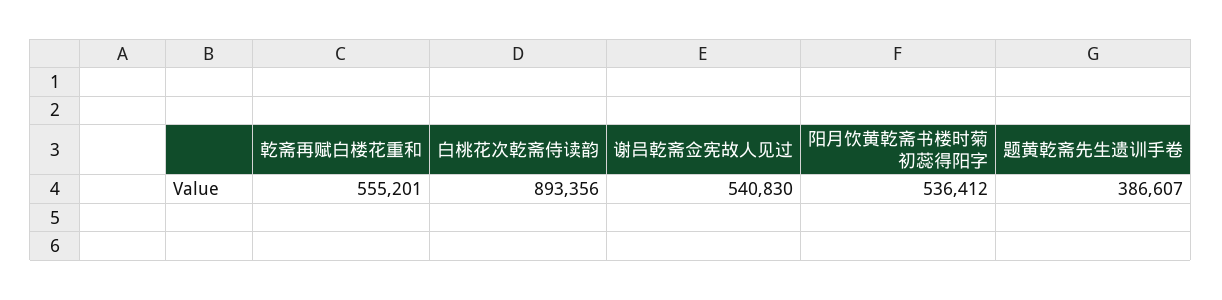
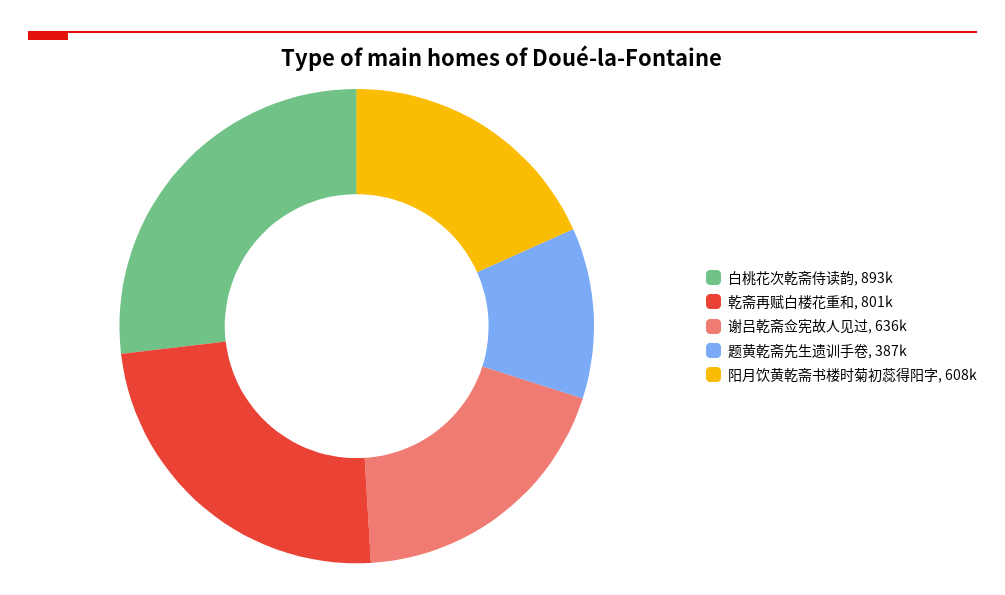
  {
-   "乾斋再赋白楼花重和": 555201,
+   "乾斋再赋白楼花重和": 801000,
    "白桃花次乾斋侍读韵": 893356,
-   "谢吕乾斋佥宪故人见过": 540830,
+   "谢吕乾斋佥宪故人见过": 636000,
-   "阳月饮黄乾斋书楼时菊初蕊得阳字": 536412,
+   "阳月饮黄乾斋书楼时菊初蕊得阳字": 608000,
    "题黄乾斋先生遗训手卷": 386607
  }

